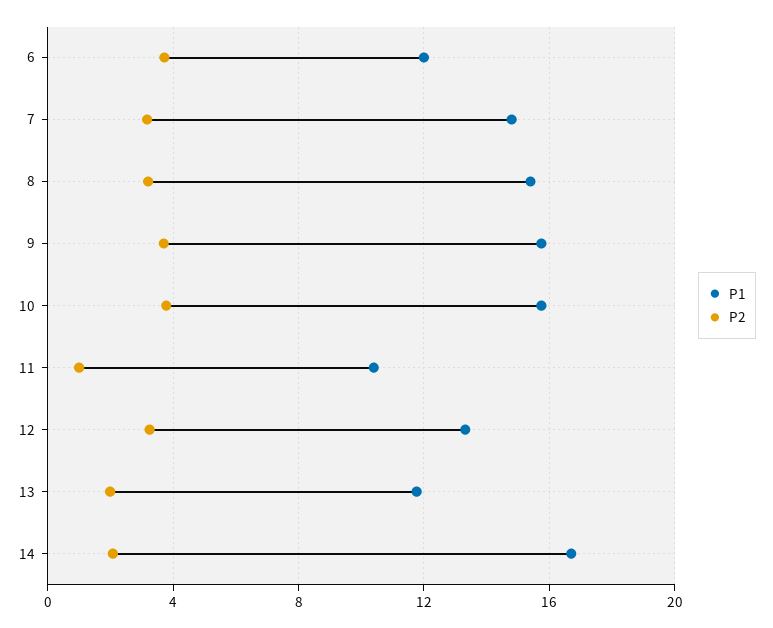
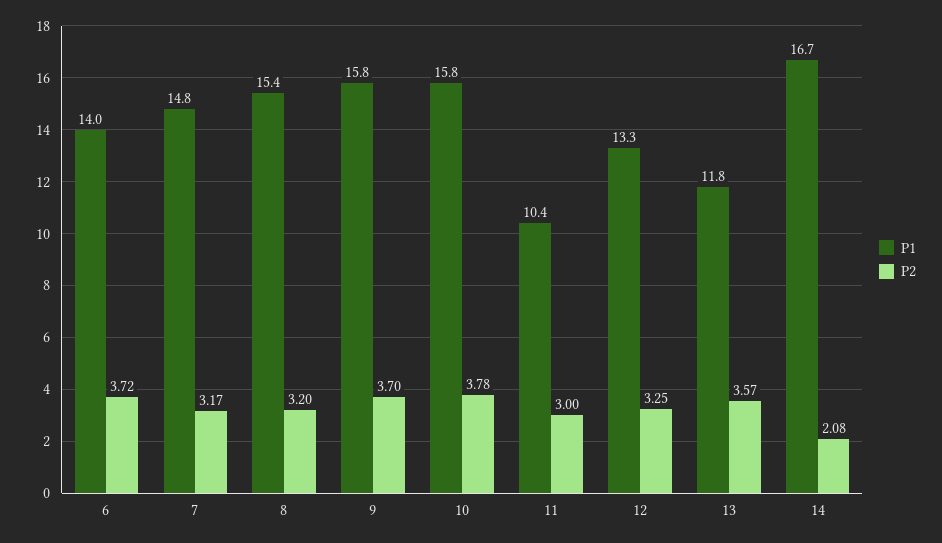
  {
    "P1": {
-     "6": 12,
+     "6": 14,
      "7": 14.8,
      "8": 15.4,
      "9": 15.8,
      "10": 15.8,
      "11": 10.4,
      "12": 13.3,
      "13": 11.8,
      "14": 16.7
    },
    "P2": {
      "6": 3.72,
      "7": 3.17,
      "8": 3.2,
      "9": 3.7,
      "10": 3.78,
-     "11": 1,
+     "11": 3,
      "12": 3.25,
-     "13": 2,
+     "13": 3.57,
      "14": 2.08
    }
  }

